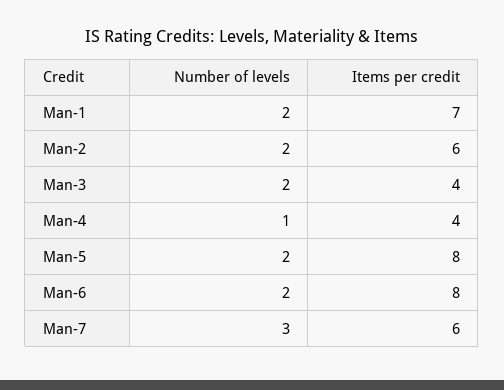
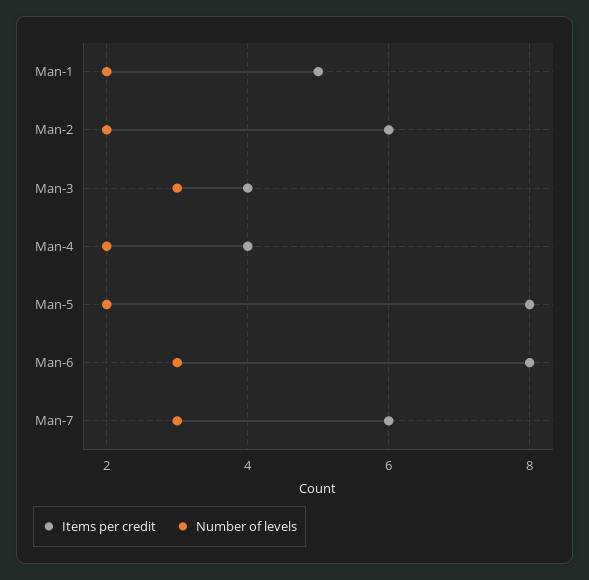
  {
    "Number of levels": {
      "Man-1": 2,
      "Man-2": 2,
-     "Man-3": 2,
+     "Man-3": 3,
-     "Man-4": 1,
+     "Man-4": 2,
      "Man-5": 2,
-     "Man-6": 2,
+     "Man-6": 3,
      "Man-7": 3
    },
    "Items per credit": {
-     "Man-1": 7,
+     "Man-1": 5,
      "Man-2": 6,
      "Man-3": 4,
      "Man-4": 4,
      "Man-5": 8,
      "Man-6": 8,
      "Man-7": 6
    }
  }

